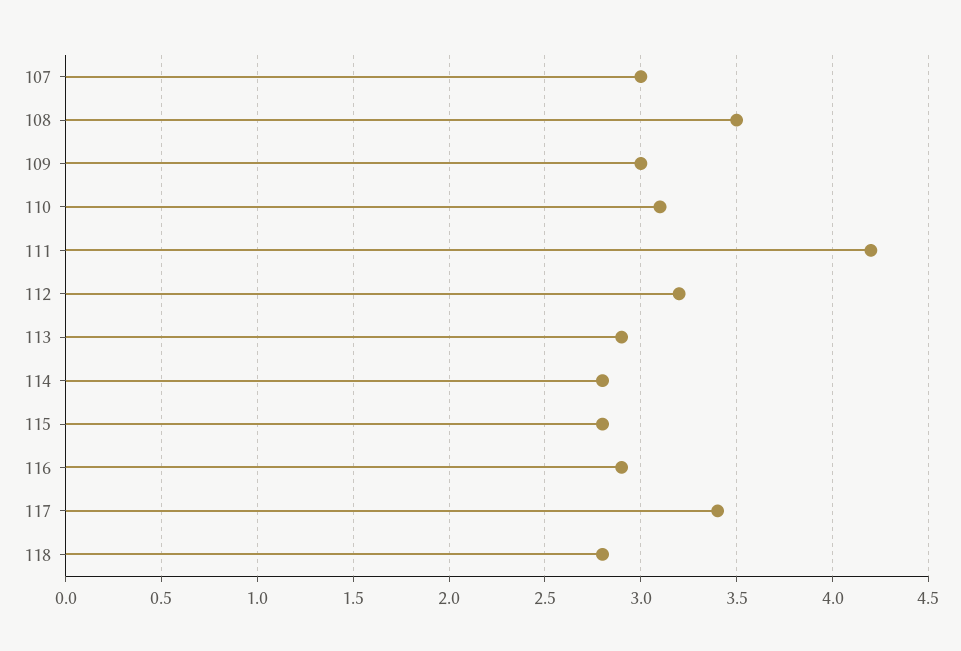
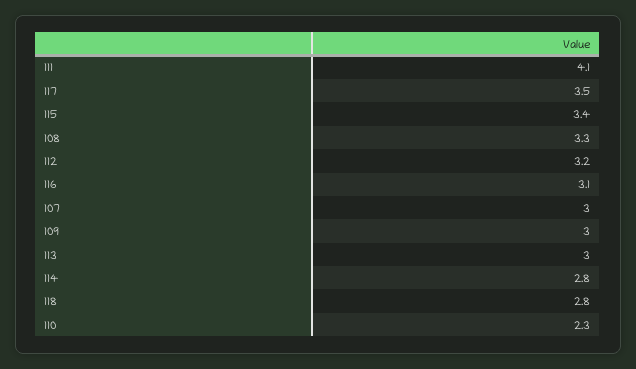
  {
    "107": 3,
-   "108": 3.5,
+   "108": 3.3,
    "109": 3,
-   "110": 3.1,
+   "110": 2.3,
-   "111": 4.2,
+   "111": 4.1,
    "112": 3.2,
-   "113": 2.9,
+   "113": 3,
    "114": 2.8,
-   "115": 2.8,
+   "115": 3.4,
-   "116": 2.9,
+   "116": 3.1,
-   "117": 3.4,
+   "117": 3.5,
    "118": 2.8
  }

